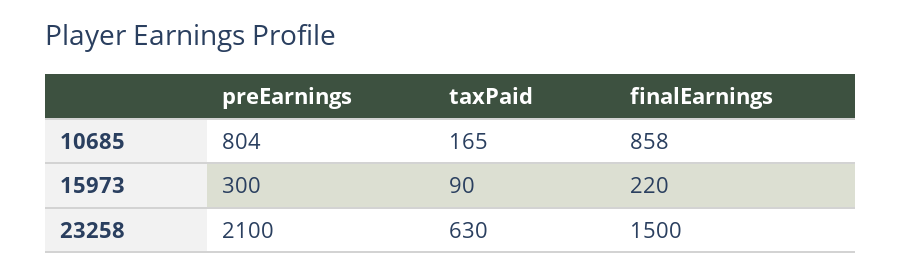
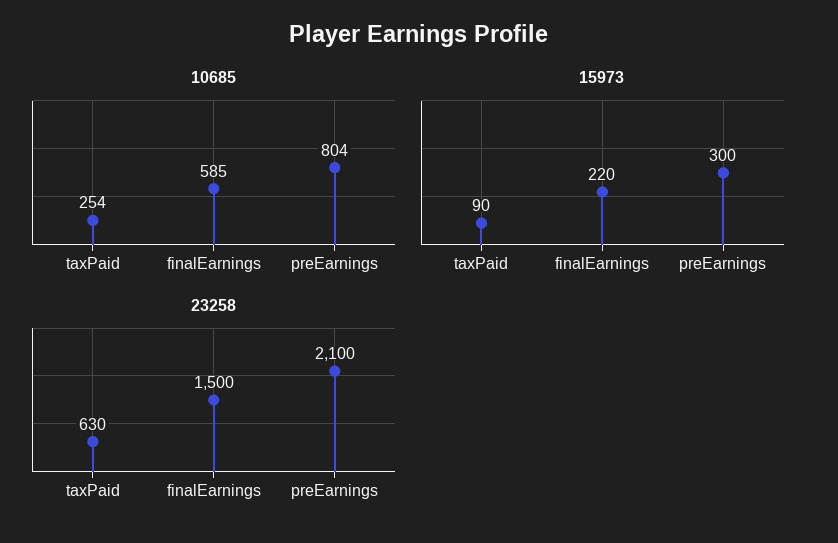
  {
    "10685": {
      "preEarnings": 804,
-     "taxPaid": 165,
+     "taxPaid": 254,
-     "finalEarnings": 858
+     "finalEarnings": 585
    },
    "15973": {
      "preEarnings": 300,
      "taxPaid": 90,
      "finalEarnings": 220
    },
    "23258": {
      "preEarnings": 2100,
      "taxPaid": 630,
      "finalEarnings": 1500
    }
  }

